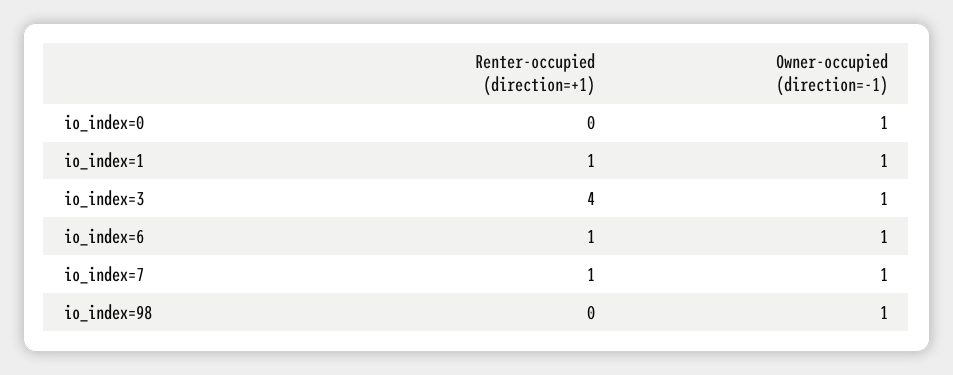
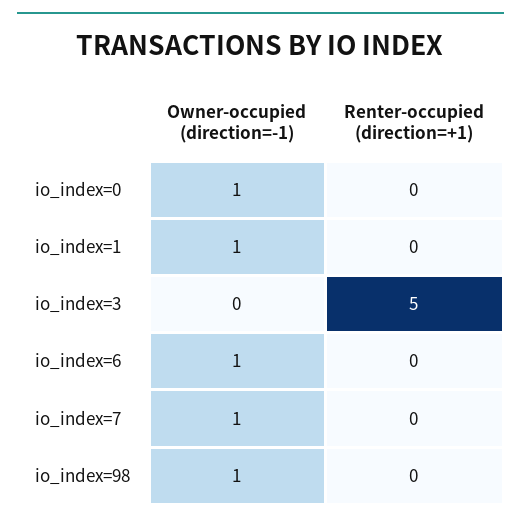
  {
    "Renter-occupied (direction=+1)": {
      "io_index=0": 0,
-     "io_index=1": 1,
+     "io_index=1": 0,
-     "io_index=3": 4,
+     "io_index=3": 5,
-     "io_index=6": 1,
+     "io_index=6": 0,
-     "io_index=7": 1,
+     "io_index=7": 0,
      "io_index=98": 0
    },
    "Owner-occupied (direction=-1)": {
      "io_index=0": 1,
      "io_index=1": 1,
-     "io_index=3": 1,
+     "io_index=3": 0,
      "io_index=6": 1,
      "io_index=7": 1,
      "io_index=98": 1
    }
  }

